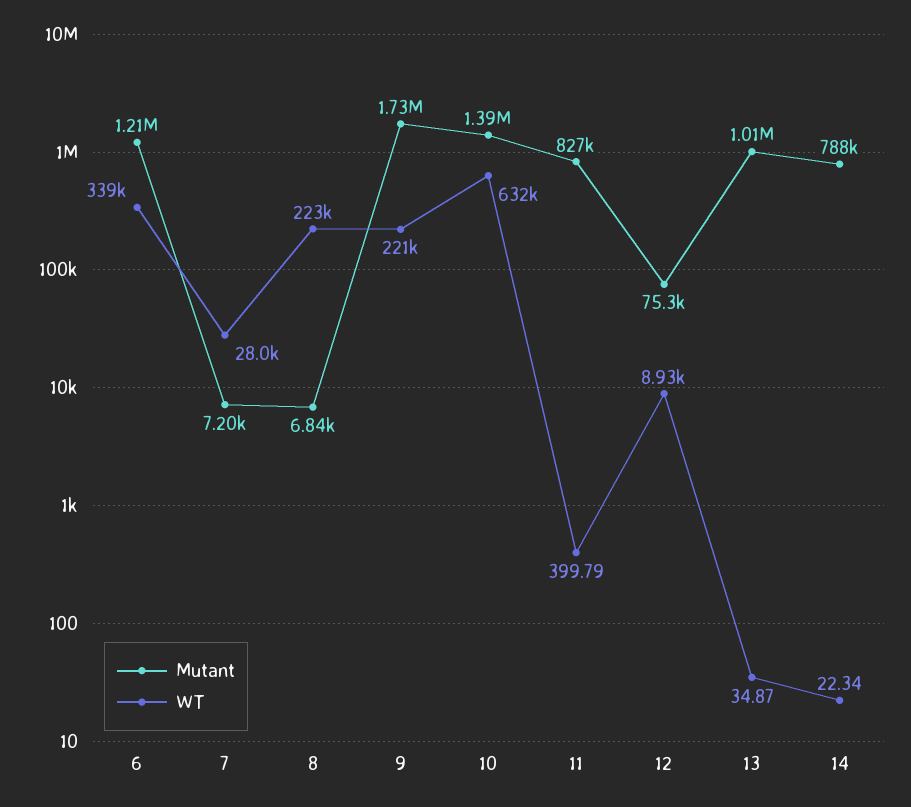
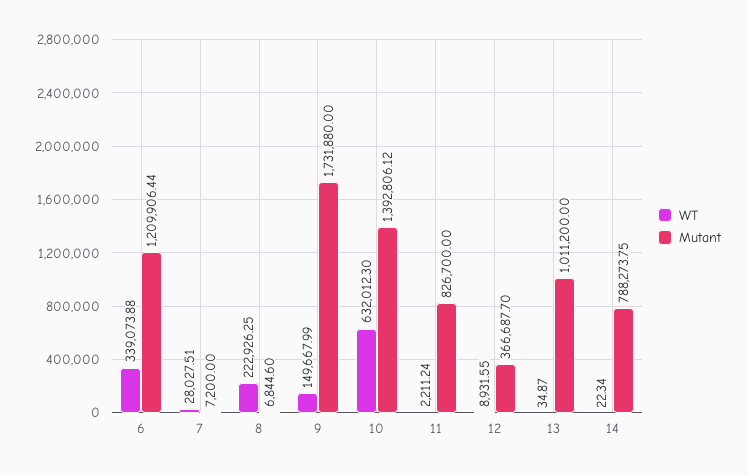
  {
    "Mutant": {
      "6": 1209906.44,
      "7": 7200,
      "8": 6844.6,
      "9": 1731880,
      "10": 1392806.12,
      "11": 826700,
-     "12": 75300,
+     "12": 366687.7,
      "13": 1011200,
      "14": 788273.75
    },
    "WT": {
      "6": 339073.88,
      "7": 28027.51,
      "8": 222926.25,
-     "9": 221000,
+     "9": 149667.99,
      "10": 632012.3,
-     "11": 399.79,
+     "11": 2211.24,
      "12": 8931.55,
      "13": 34.87,
      "14": 22.34
    }
  }

